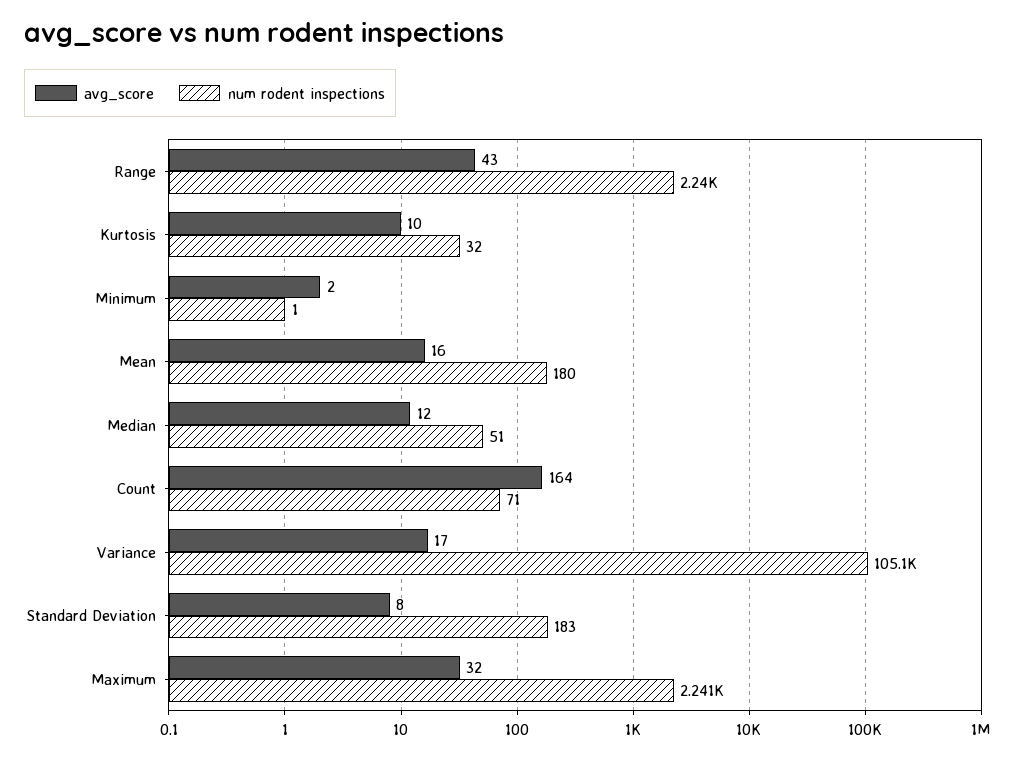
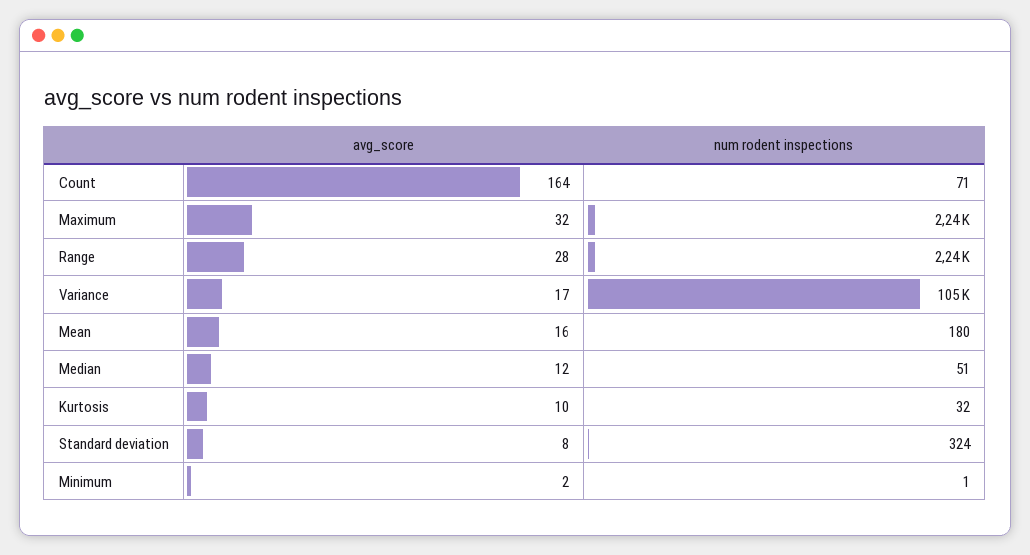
  {
    "avg_score": {
-     "Range": 43,
+     "Range": 28,
      "Kurtosis": 10,
      "Minimum": 2,
      "Mean": 16,
      "Median": 12,
      "Count": 164,
      "Variance": 17,
      "Standard Deviation": 8,
      "Maximum": 32
    },
    "num rodent inspections": {
      "Range": 2240,
      "Kurtosis": 32,
      "Minimum": 1,
      "Mean": 180,
      "Median": 51,
      "Count": 71,
      "Variance": 105100,
-     "Standard Deviation": 183,
+     "Standard Deviation": 324,
      "Maximum": 2241
    }
  }

